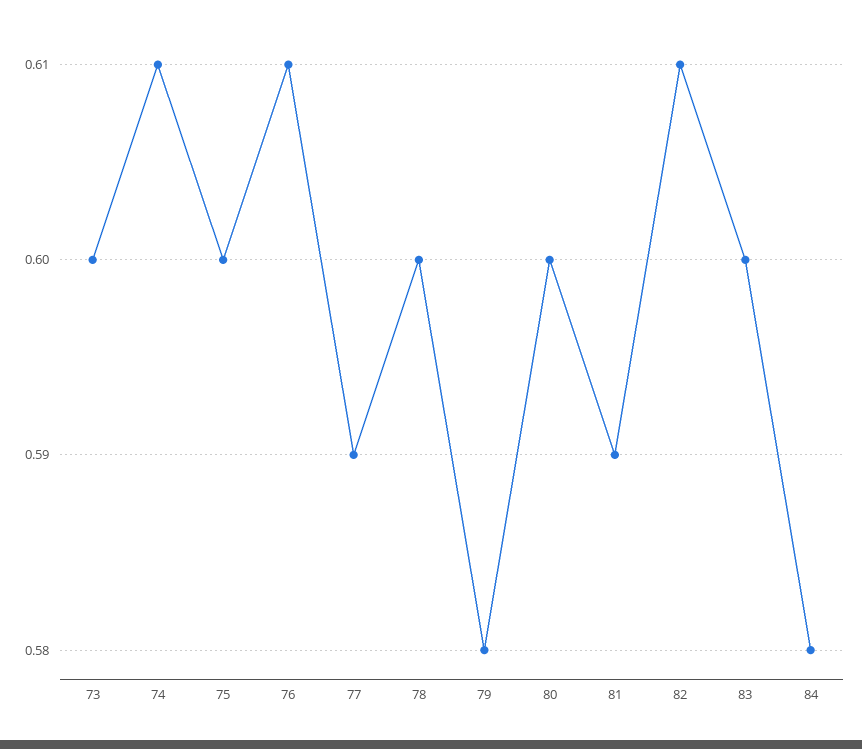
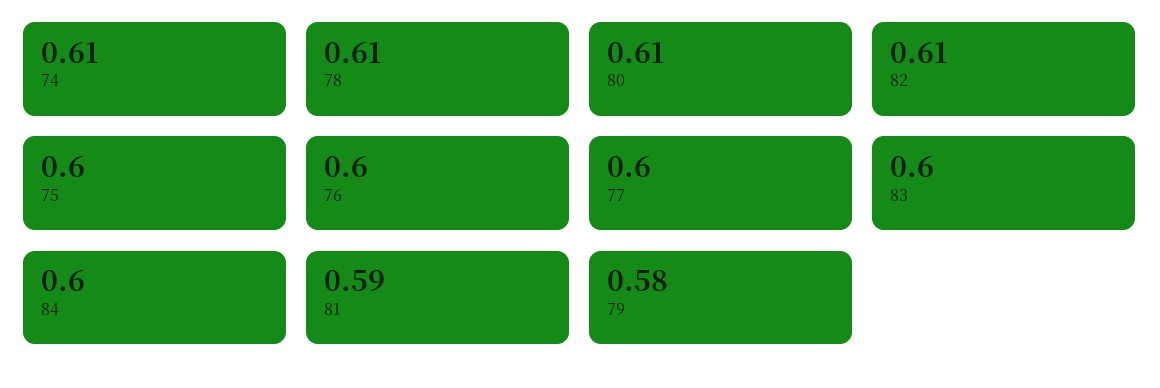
  {
-   "73": 0.6,
    "74": 0.61,
    "75": 0.6,
-   "76": 0.61,
+   "76": 0.6,
-   "77": 0.59,
+   "77": 0.6,
-   "78": 0.6,
+   "78": 0.61,
    "79": 0.58,
-   "80": 0.6,
+   "80": 0.61,
    "81": 0.59,
    "82": 0.61,
    "83": 0.6,
-   "84": 0.58
+   "84": 0.6
  }

